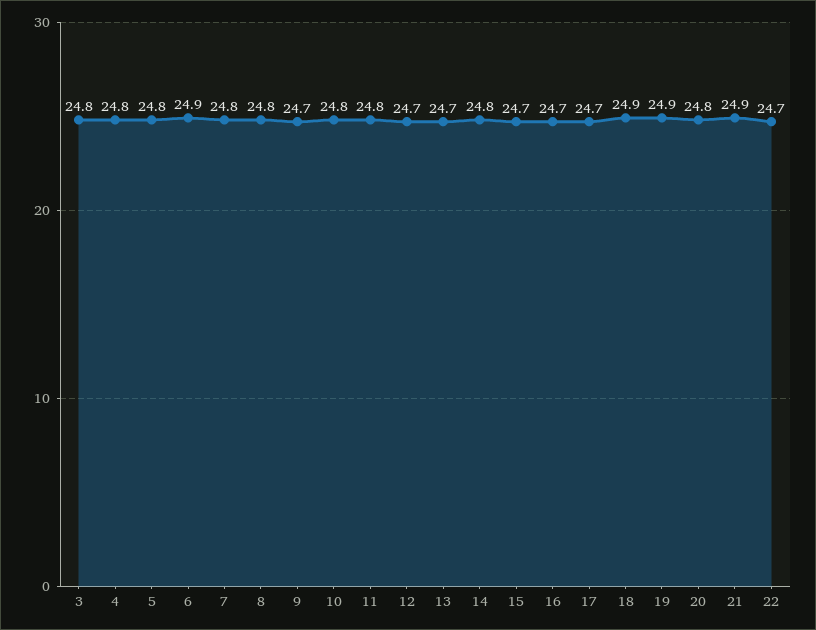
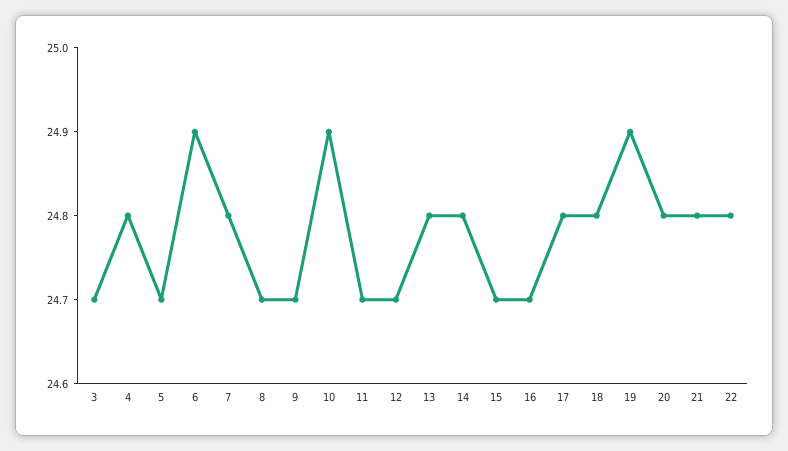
  {
-   "3": 24.8,
+   "3": 24.7,
    "4": 24.8,
-   "5": 24.8,
+   "5": 24.7,
    "6": 24.9,
    "7": 24.8,
-   "8": 24.8,
+   "8": 24.7,
    "9": 24.7,
-   "10": 24.8,
+   "10": 24.9,
-   "11": 24.8,
+   "11": 24.7,
    "12": 24.7,
-   "13": 24.7,
+   "13": 24.8,
    "14": 24.8,
    "15": 24.7,
    "16": 24.7,
-   "17": 24.7,
+   "17": 24.8,
-   "18": 24.9,
+   "18": 24.8,
    "19": 24.9,
    "20": 24.8,
-   "21": 24.9,
+   "21": 24.8,
-   "22": 24.7
+   "22": 24.8
  }

